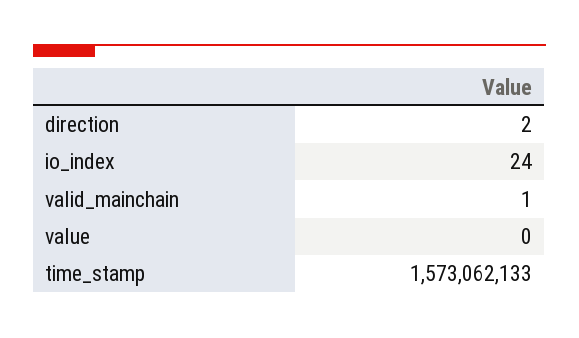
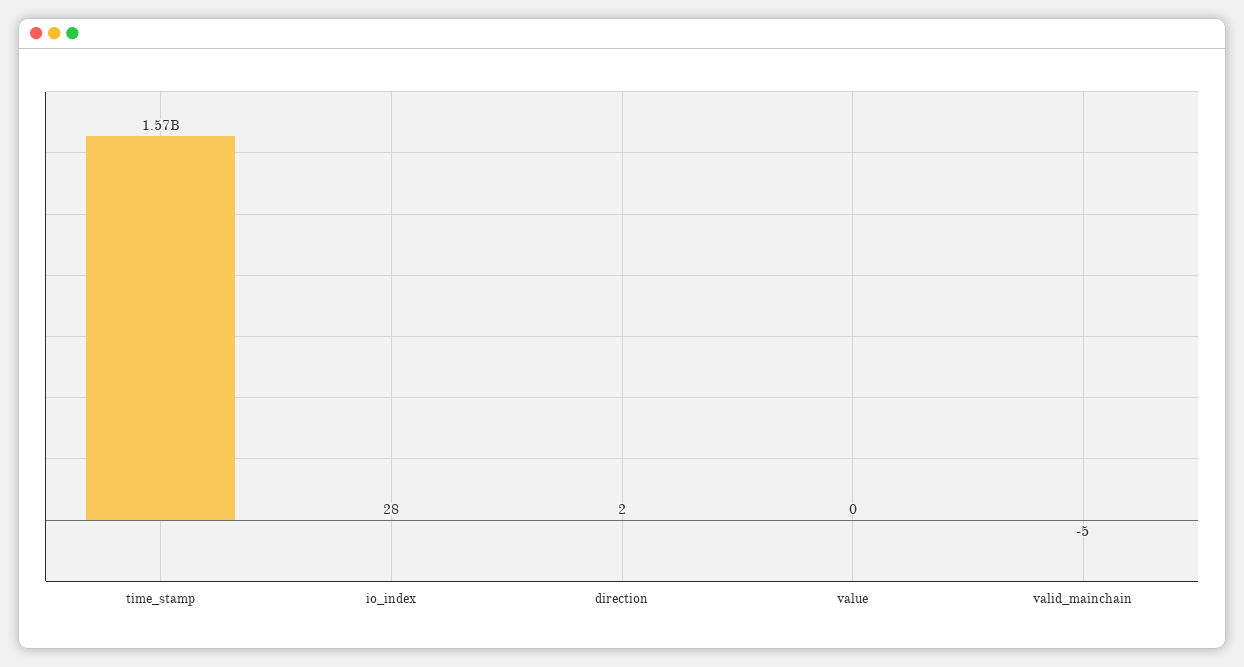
  {
    "direction": 2,
-   "io_index": 24,
+   "io_index": 28,
-   "valid_mainchain": 1,
+   "valid_mainchain": -5,
    "value": 0,
    "time_stamp": 1573062133
  }

